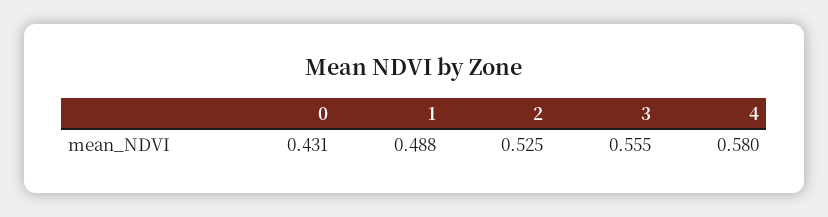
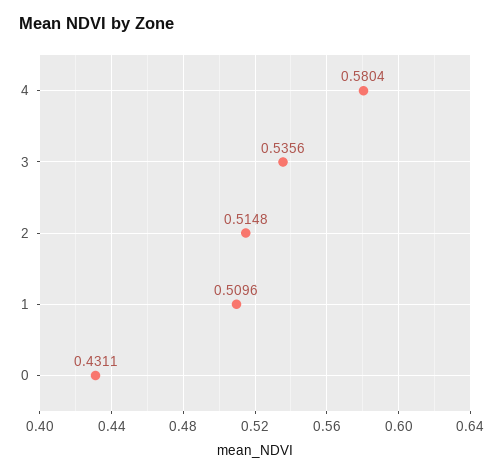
  {
    "0": 0.4311,
-   "1": 0.488,
+   "1": 0.5096,
-   "2": 0.525,
+   "2": 0.5148,
-   "3": 0.555,
+   "3": 0.5356,
    "4": 0.5804
  }

